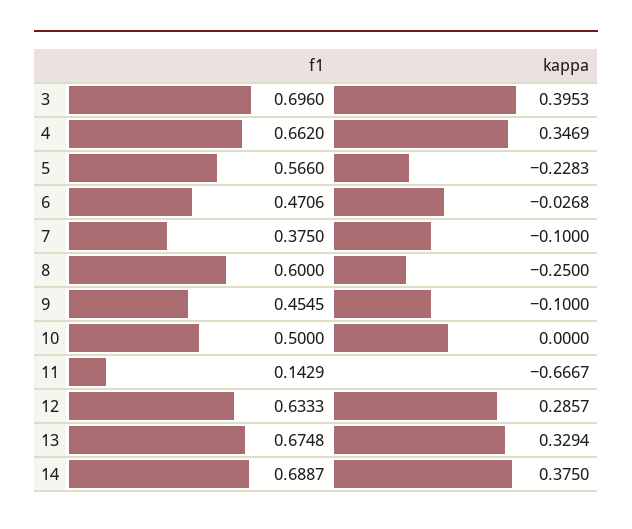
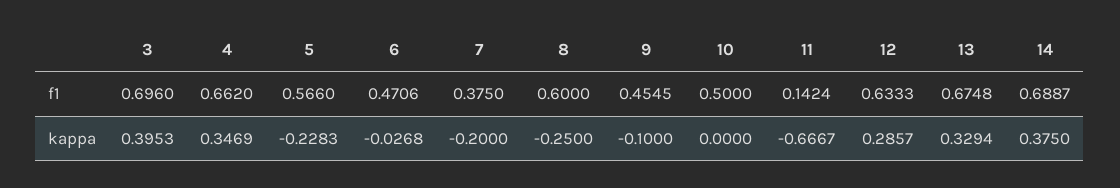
  {
    "f1": {
      "3": 0.696,
      "4": 0.662,
      "5": 0.566,
      "6": 0.4706,
      "7": 0.375,
      "8": 0.6,
      "9": 0.4545,
      "10": 0.5,
-     "11": 0.1429,
+     "11": 0.1424,
      "12": 0.6333,
      "13": 0.6748,
      "14": 0.6887
    },
    "kappa": {
      "3": 0.3953,
      "4": 0.3469,
      "5": -0.2283,
      "6": -0.0268,
-     "7": -0.1,
+     "7": -0.2,
      "8": -0.25,
      "9": -0.1,
      "10": 0,
      "11": -0.6667,
      "12": 0.2857,
      "13": 0.3294,
      "14": 0.375
    }
  }

